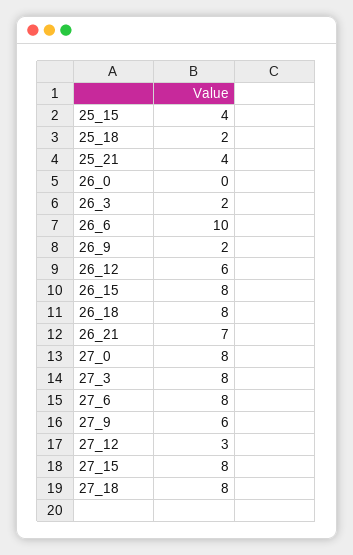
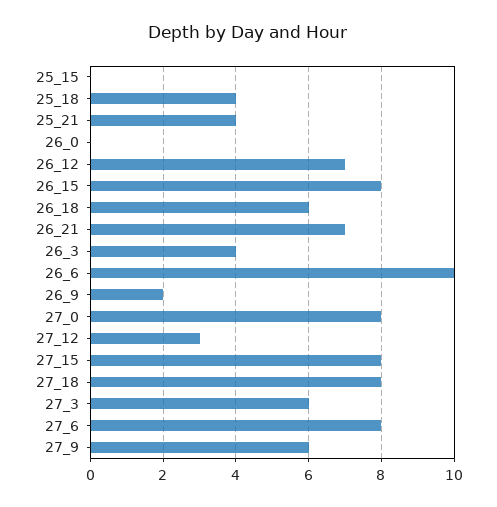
  {
-   "25_15": 4,
+   "25_15": 0,
-   "25_18": 2,
+   "25_18": 4,
    "25_21": 4,
    "26_0": 0,
-   "26_3": 2,
+   "26_3": 4,
    "26_6": 10,
    "26_9": 2,
-   "26_12": 6,
+   "26_12": 7,
    "26_15": 8,
-   "26_18": 8,
+   "26_18": 6,
    "26_21": 7,
    "27_0": 8,
-   "27_3": 8,
+   "27_3": 6,
    "27_6": 8,
    "27_9": 6,
    "27_12": 3,
    "27_15": 8,
    "27_18": 8
  }

